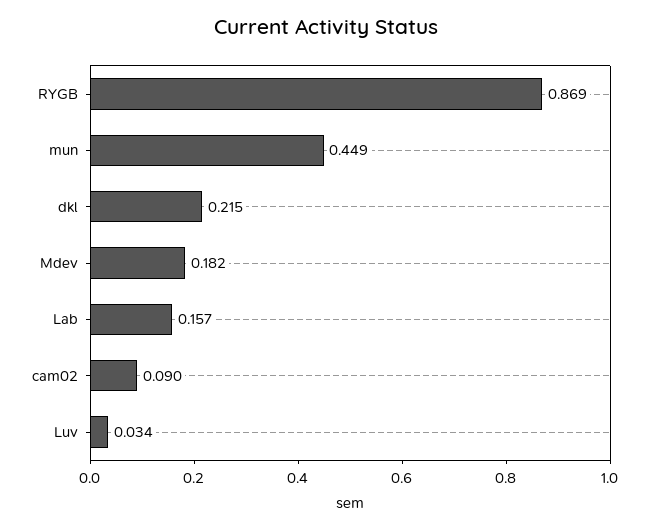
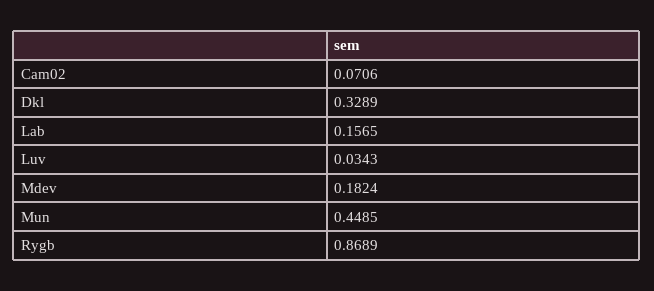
  {
    "RYGB": 0.8689,
    "mun": 0.4485,
-   "dkl": 0.215,
+   "dkl": 0.3289,
    "Mdev": 0.1824,
    "Lab": 0.1565,
-   "cam02": 0.09,
+   "cam02": 0.0706,
    "Luv": 0.0343
  }

